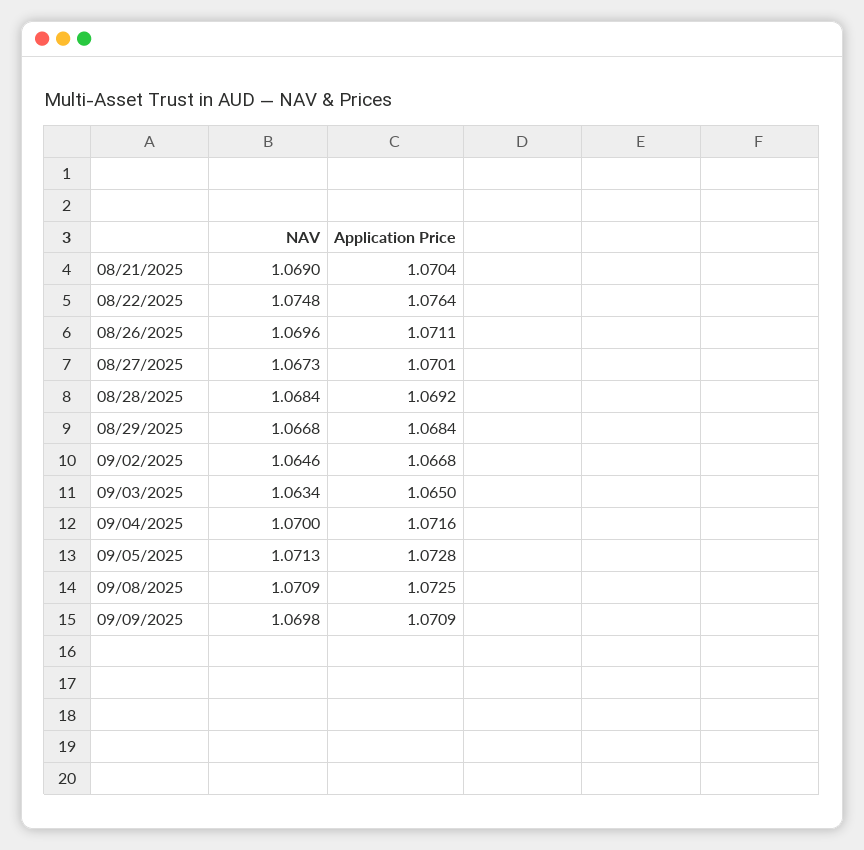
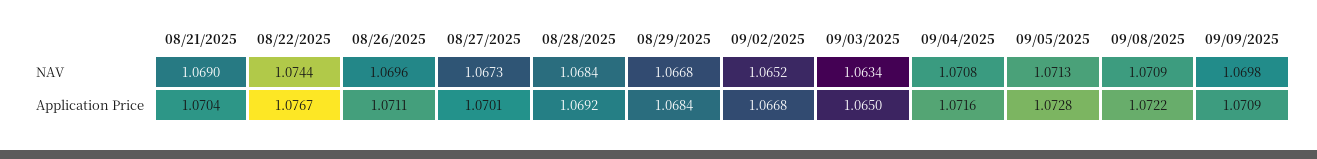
  {
    "NAV": {
      "08/21/2025": 1.069,
-     "08/22/2025": 1.0748,
+     "08/22/2025": 1.0744,
      "08/26/2025": 1.0696,
      "08/27/2025": 1.0673,
      "08/28/2025": 1.0684,
      "08/29/2025": 1.0668,
-     "09/02/2025": 1.0646,
+     "09/02/2025": 1.0652,
      "09/03/2025": 1.0634,
-     "09/04/2025": 1.07,
+     "09/04/2025": 1.0708,
      "09/05/2025": 1.0713,
      "09/08/2025": 1.0709,
      "09/09/2025": 1.0698
    },
    "Application Price": {
      "08/21/2025": 1.0704,
-     "08/22/2025": 1.0764,
+     "08/22/2025": 1.0767,
      "08/26/2025": 1.0711,
      "08/27/2025": 1.0701,
      "08/28/2025": 1.0692,
      "08/29/2025": 1.0684,
      "09/02/2025": 1.0668,
      "09/03/2025": 1.065,
      "09/04/2025": 1.0716,
      "09/05/2025": 1.0728,
-     "09/08/2025": 1.0725,
+     "09/08/2025": 1.0722,
      "09/09/2025": 1.0709
    }
  }

